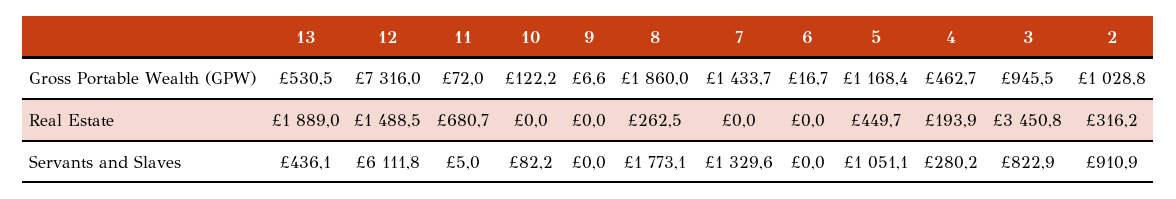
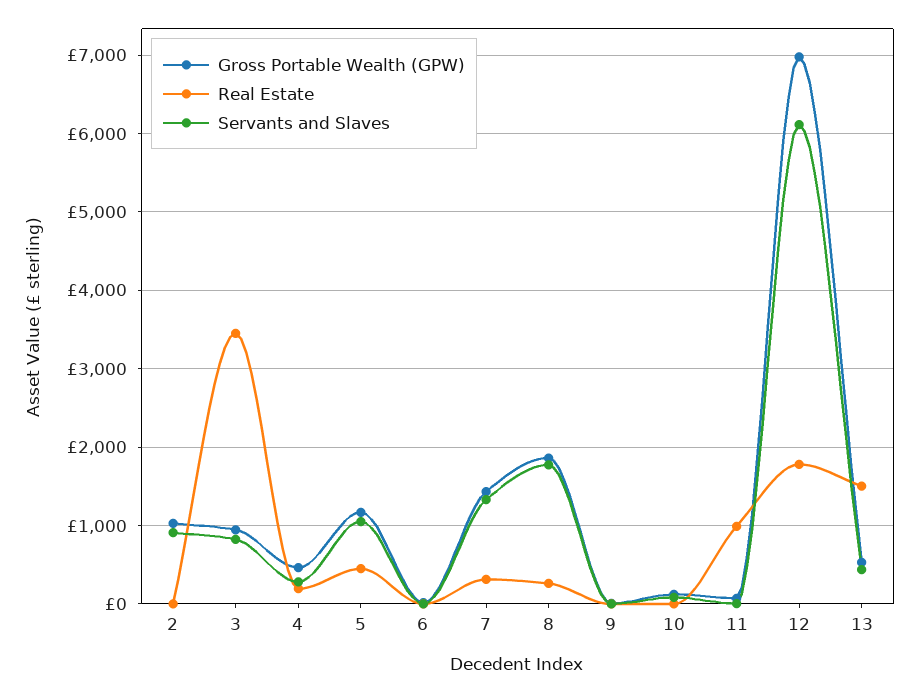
  {
    "Gross Portable Wealth (GPW)": {
      "13": 530.5,
-     "12": 7316,
+     "12": 7000,
      "11": 72,
      "10": 122.2,
      "9": 6.6,
      "8": 1860,
      "7": 1433.7,
      "6": 16.7,
      "5": 1168.4,
      "4": 462.7,
      "3": 945.5,
      "2": 1028.8
    },
    "Real Estate": {
-     "13": 1889,
+     "13": 1500,
-     "12": 1488.5,
+     "12": 1800,
-     "11": 680.7,
+     "11": 1000,
      "10": 0,
      "9": 0,
      "8": 262.5,
-     "7": 0,
+     "7": 300,
      "6": 0,
      "5": 449.7,
      "4": 193.9,
      "3": 3450.8,
-     "2": 316.2
+     "2": 0
    },
    "Servants and Slaves": {
      "13": 436.1,
      "12": 6111.8,
      "11": 5,
      "10": 82.2,
      "9": 0,
      "8": 1773.1,
      "7": 1329.6,
      "6": 0,
      "5": 1051.1,
      "4": 280.2,
      "3": 822.9,
      "2": 910.9
    }
  }

